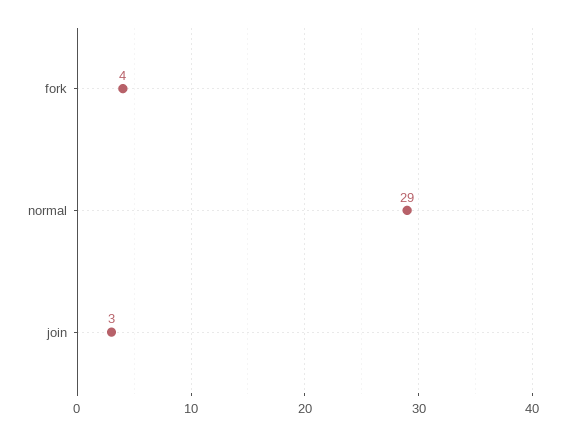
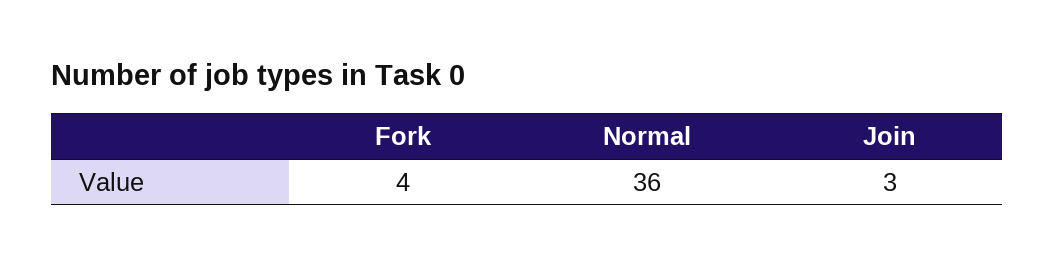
  {
    "fork": 4,
-   "normal": 29,
+   "normal": 36,
    "join": 3
  }

